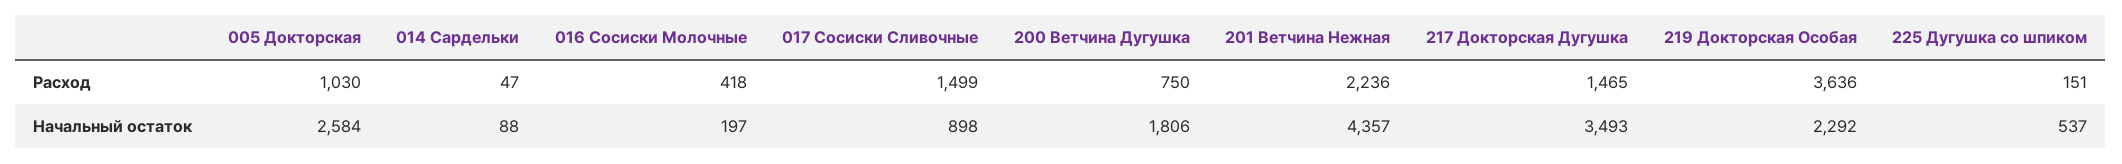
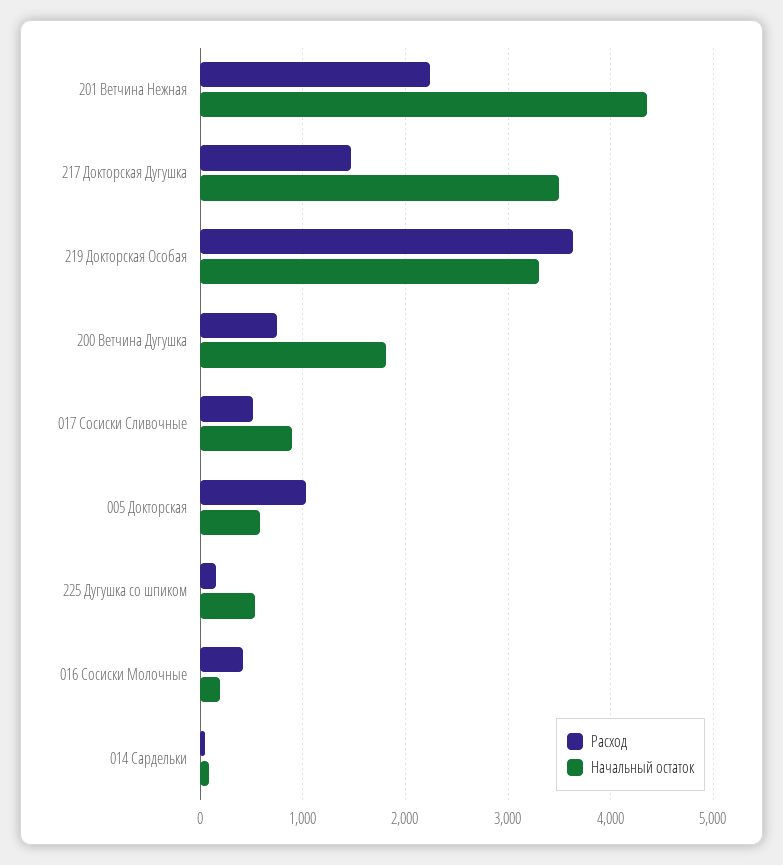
  {
    "Расход": {
      "005 Докторская": 1030,
      "014 Сардельки": 47,
      "016 Сосиски Молочные": 418,
-     "017 Сосиски Сливочные": 1499,
+     "017 Сосиски Сливочные": 500,
      "200 Ветчина Дугушка": 750,
      "201 Ветчина Нежная": 2236,
      "217 Докторская Дугушка": 1465,
      "219 Докторская Особая": 3636,
      "225 Дугушка со шпиком": 151
    },
    "Начальный остаток": {
-     "005 Докторская": 2584,
+     "005 Докторская": 600,
      "014 Сардельки": 88,
      "016 Сосиски Молочные": 197,
      "017 Сосиски Сливочные": 898,
      "200 Ветчина Дугушка": 1806,
      "201 Ветчина Нежная": 4357,
      "217 Докторская Дугушка": 3493,
-     "219 Докторская Особая": 2292,
+     "219 Докторская Особая": 3300,
      "225 Дугушка со шпиком": 537
    }
  }

